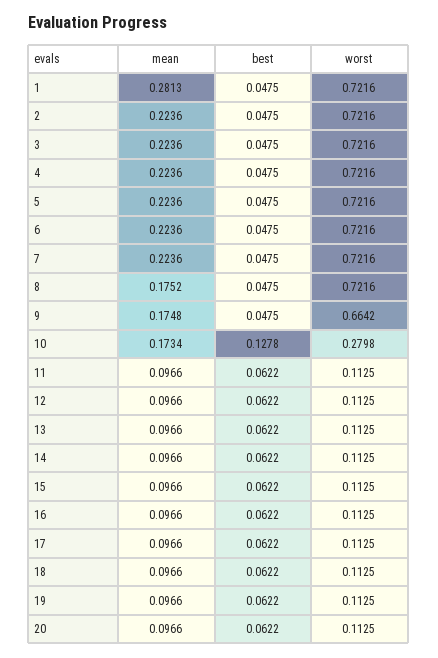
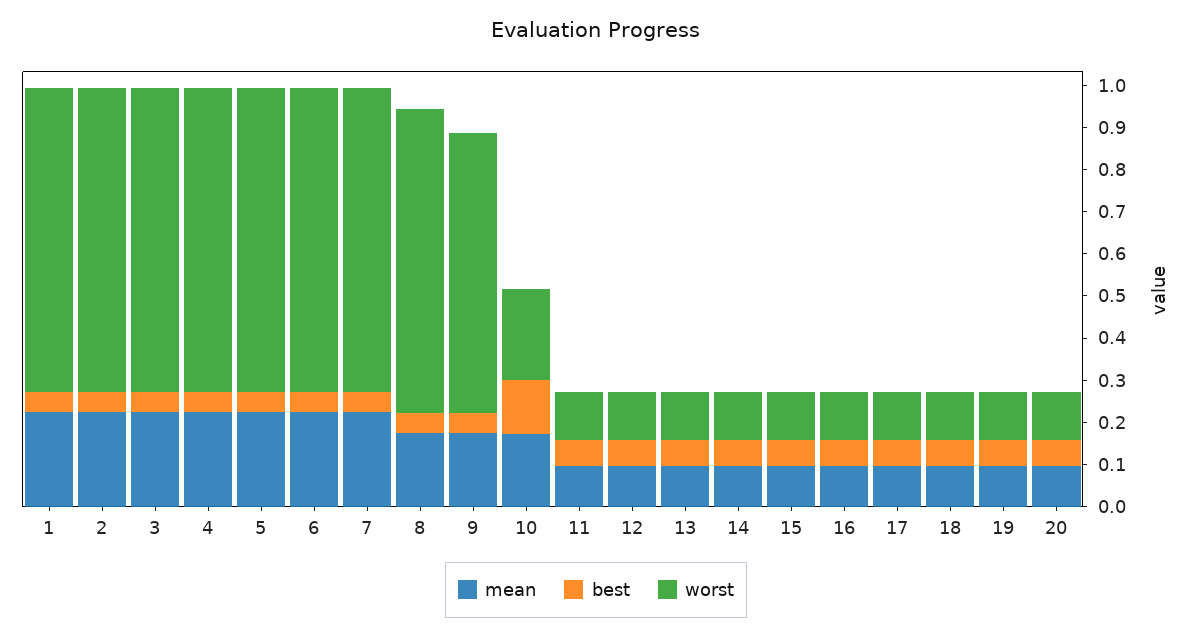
  {
    "mean": {
-     "1": 0.2813,
+     "1": 0.22,
      "2": 0.2236,
      "3": 0.2236,
      "4": 0.2236,
      "5": 0.2236,
      "6": 0.2236,
      "7": 0.2236,
      "8": 0.1752,
      "9": 0.1748,
      "10": 0.1734,
      "11": 0.0966,
      "12": 0.0966,
      "13": 0.0966,
      "14": 0.0966,
      "15": 0.0966,
      "16": 0.0966,
      "17": 0.0966,
      "18": 0.0966,
      "19": 0.0966,
      "20": 0.0966
    },
    "best": {
      "1": 0.0475,
      "2": 0.0475,
      "3": 0.0475,
      "4": 0.0475,
      "5": 0.0475,
      "6": 0.0475,
      "7": 0.0475,
      "8": 0.0475,
      "9": 0.0475,
      "10": 0.1278,
      "11": 0.0622,
      "12": 0.0622,
      "13": 0.0622,
      "14": 0.0622,
      "15": 0.0622,
      "16": 0.0622,
      "17": 0.0622,
      "18": 0.0622,
      "19": 0.0622,
      "20": 0.0622
    },
    "worst": {
      "1": 0.7216,
      "2": 0.7216,
      "3": 0.7216,
      "4": 0.7216,
      "5": 0.7216,
      "6": 0.7216,
      "7": 0.7216,
      "8": 0.7216,
      "9": 0.6642,
-     "10": 0.2798,
+     "10": 0.22,
      "11": 0.1125,
      "12": 0.1125,
      "13": 0.1125,
      "14": 0.1125,
      "15": 0.1125,
      "16": 0.1125,
      "17": 0.1125,
      "18": 0.1125,
      "19": 0.1125,
      "20": 0.1125
    }
  }

